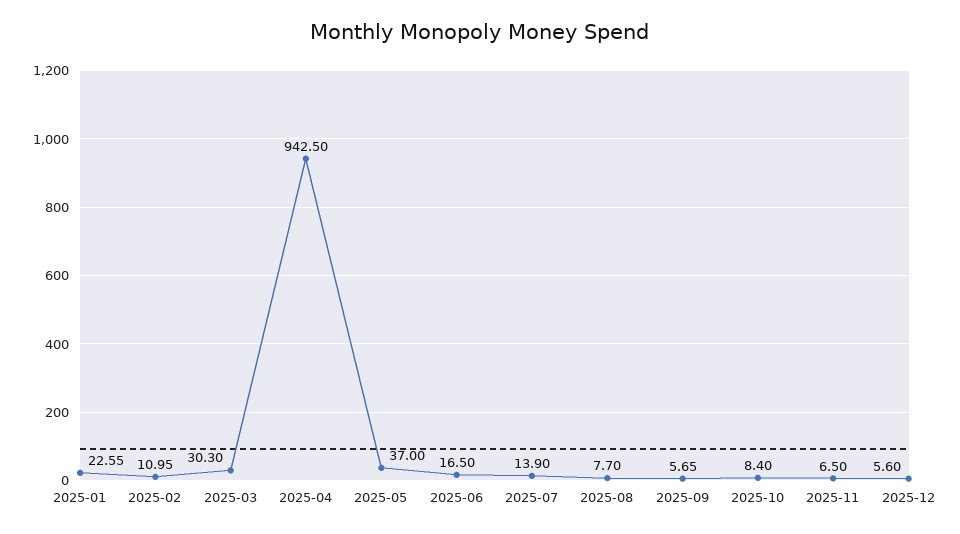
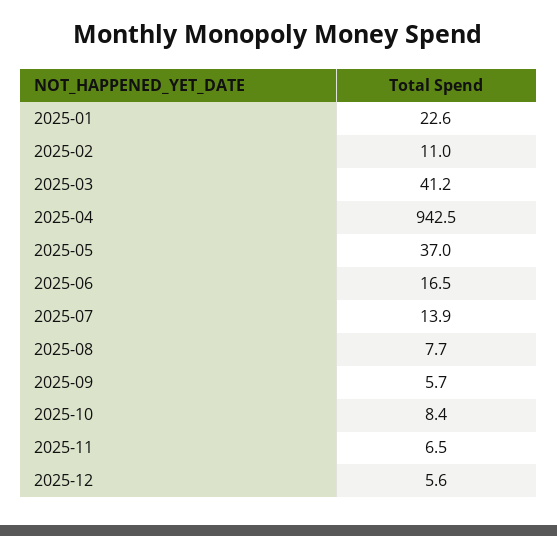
  {
    "2025-01": 22.55,
    "2025-02": 10.95,
-   "2025-03": 30.3,
+   "2025-03": 41.2,
    "2025-04": 942.5,
    "2025-05": 37,
    "2025-06": 16.5,
    "2025-07": 13.9,
    "2025-08": 7.7,
    "2025-09": 5.65,
    "2025-10": 8.4,
    "2025-11": 6.5,
    "2025-12": 5.6
  }

